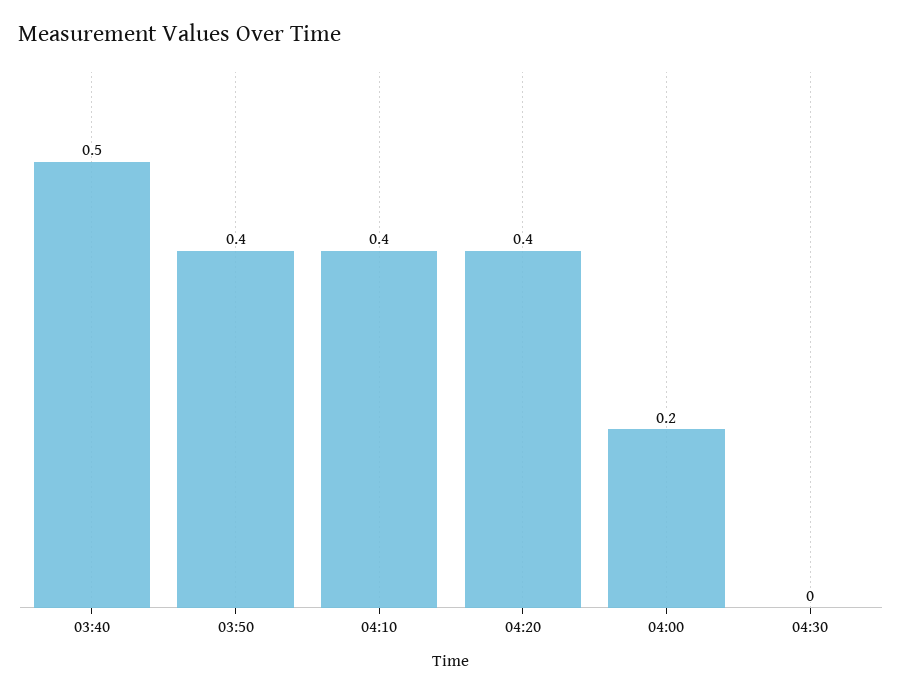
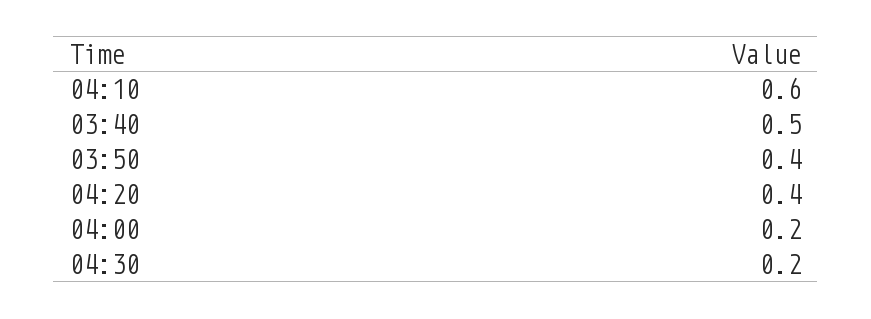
  {
    "03:40": 0.5,
    "03:50": 0.4,
-   "04:10": 0.4,
+   "04:10": 0.6,
    "04:20": 0.4,
    "04:00": 0.2,
-   "04:30": 0
+   "04:30": 0.2
  }

